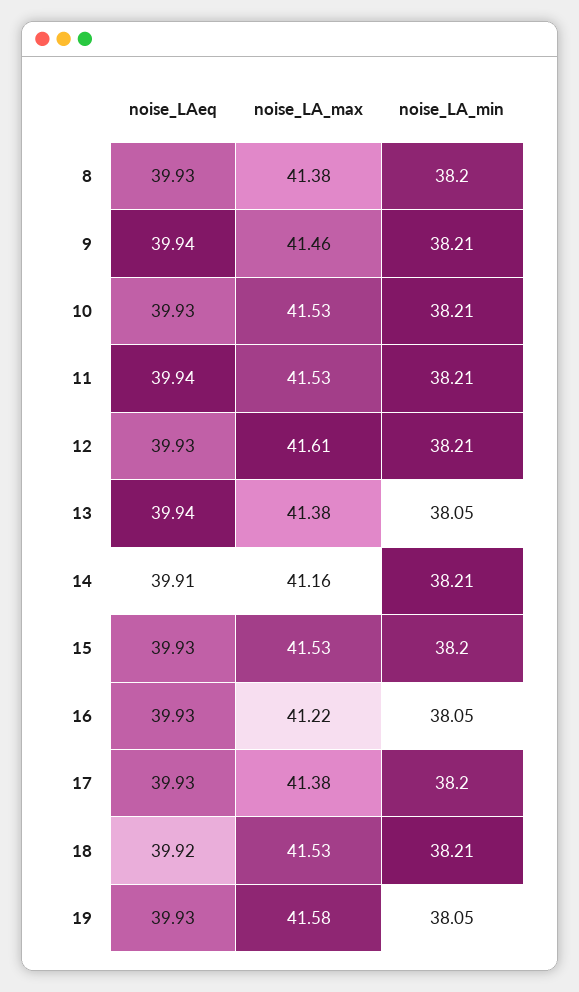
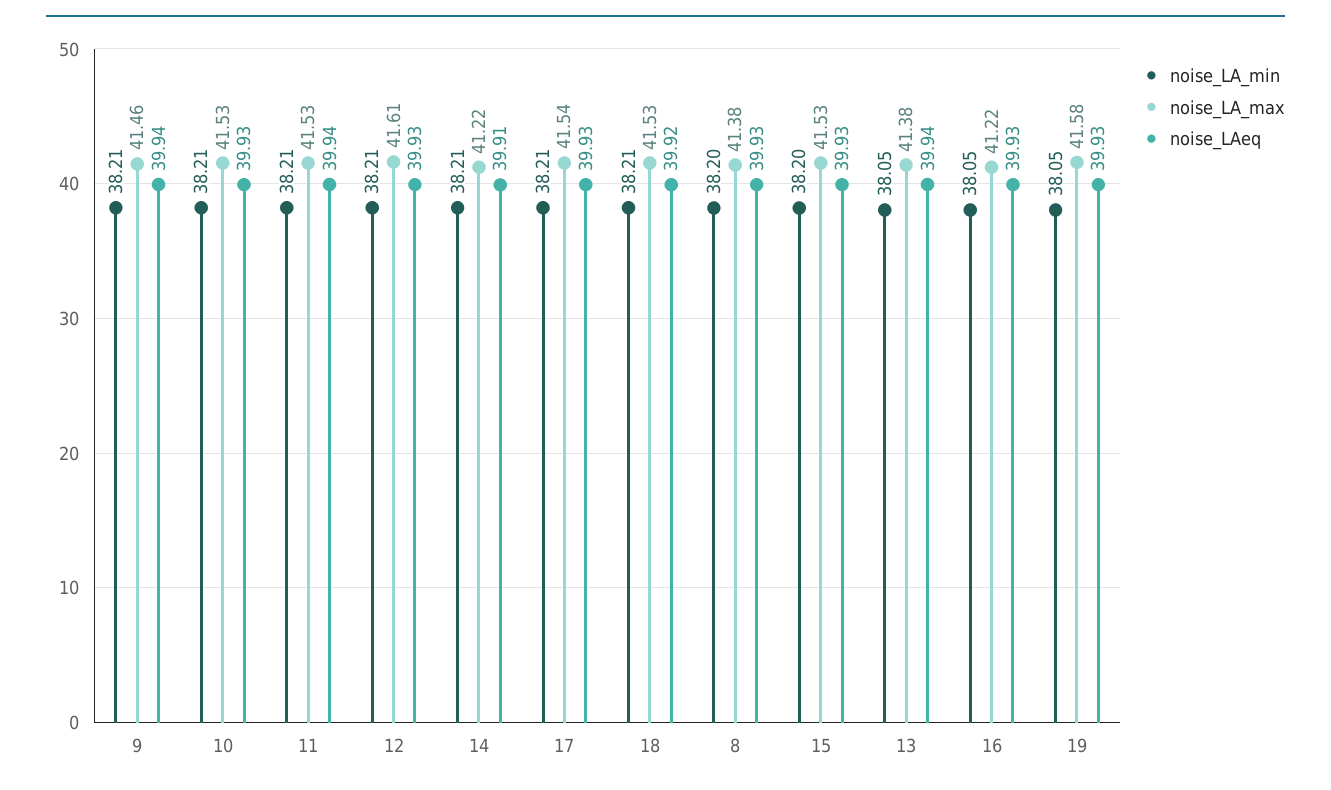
  {
    "noise_LAeq": {
      "8": 39.93,
      "9": 39.94,
      "10": 39.93,
      "11": 39.94,
      "12": 39.93,
      "13": 39.94,
      "14": 39.91,
      "15": 39.93,
      "16": 39.93,
      "17": 39.93,
      "18": 39.92,
      "19": 39.93
    },
    "noise_LA_max": {
      "8": 41.38,
      "9": 41.46,
      "10": 41.53,
      "11": 41.53,
      "12": 41.61,
      "13": 41.38,
-     "14": 41.16,
+     "14": 41.22,
      "15": 41.53,
      "16": 41.22,
-     "17": 41.38,
+     "17": 41.54,
      "18": 41.53,
      "19": 41.58
    },
    "noise_LA_min": {
      "8": 38.2,
      "9": 38.21,
      "10": 38.21,
      "11": 38.21,
      "12": 38.21,
      "13": 38.05,
      "14": 38.21,
      "15": 38.2,
      "16": 38.05,
-     "17": 38.2,
+     "17": 38.21,
      "18": 38.21,
      "19": 38.05
    }
  }

